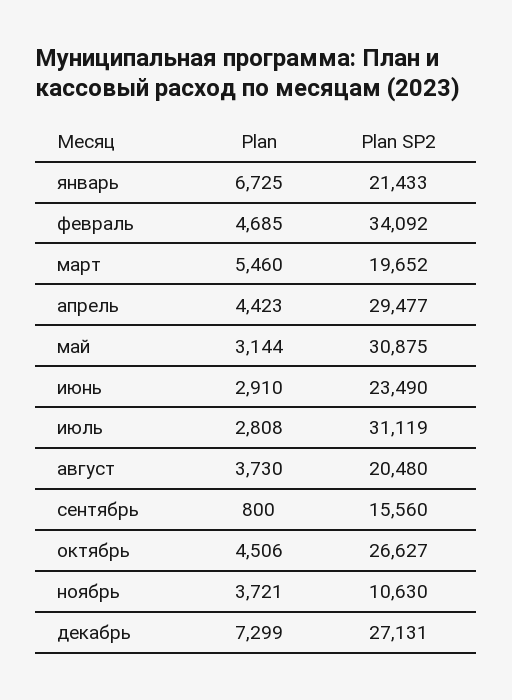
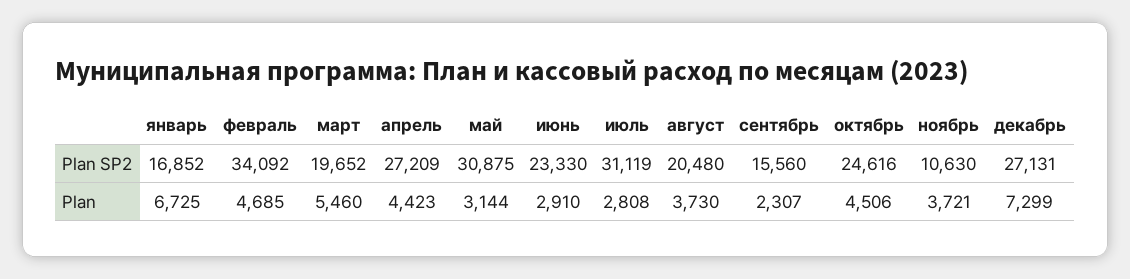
  {
    "Plan": {
      "январь": 6725,
      "февраль": 4685,
      "март": 5460,
      "апрель": 4423,
      "май": 3144,
      "июнь": 2910,
      "июль": 2808,
      "август": 3730,
-     "сентябрь": 800,
+     "сентябрь": 2307,
      "октябрь": 4506,
      "ноябрь": 3721,
      "декабрь": 7299
    },
    "Plan SP2": {
-     "январь": 21433,
+     "январь": 16852,
      "февраль": 34092,
      "март": 19652,
-     "апрель": 29477,
+     "апрель": 27209,
      "май": 30875,
-     "июнь": 23490,
+     "июнь": 23330,
      "июль": 31119,
      "август": 20480,
      "сентябрь": 15560,
-     "октябрь": 26627,
+     "октябрь": 24616,
      "ноябрь": 10630,
      "декабрь": 27131
    }
  }

